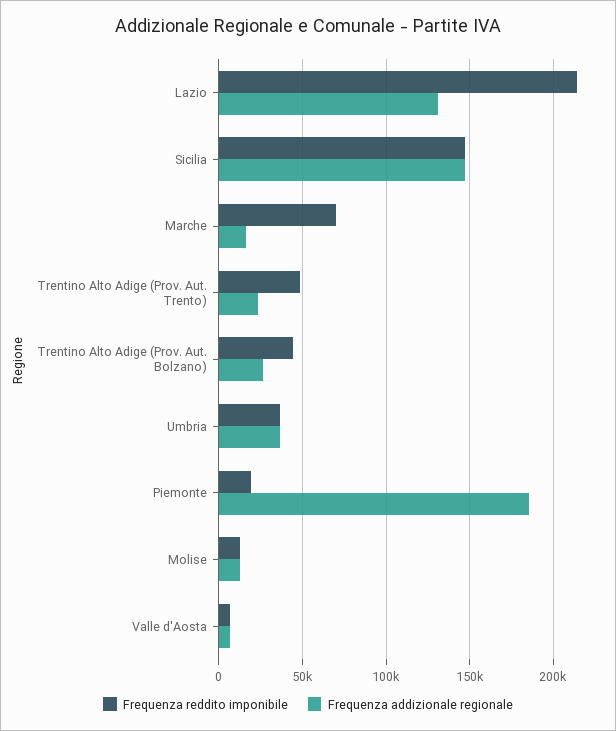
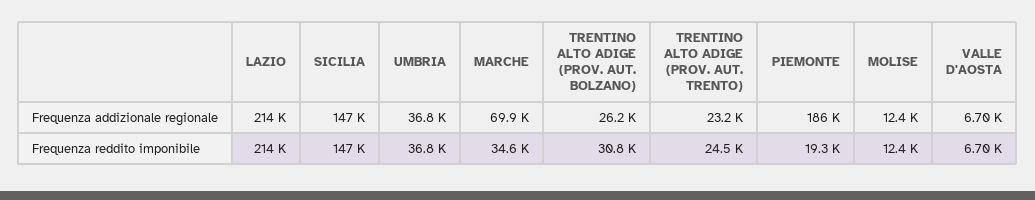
  {
    "Frequenza reddito imponibile": {
      "Lazio": 214000,
      "Sicilia": 147000,
-     "Marche": 70000,
+     "Marche": 34600,
-     "Trentino Alto Adige (Prov. Aut. Trento)": 50000,
+     "Trentino Alto Adige (Prov. Aut. Trento)": 24500,
-     "Trentino Alto Adige (Prov. Aut. Bolzano)": 45000,
+     "Trentino Alto Adige (Prov. Aut. Bolzano)": 30800,
      "Umbria": 36800,
      "Piemonte": 19300,
      "Molise": 12400,
      "Valle d'Aosta": 6700
    },
    "Frequenza addizionale regionale": {
-     "Lazio": 130000,
+     "Lazio": 214000,
      "Sicilia": 147000,
-     "Marche": 15000,
+     "Marche": 69900,
      "Trentino Alto Adige (Prov. Aut. Trento)": 23200,
      "Trentino Alto Adige (Prov. Aut. Bolzano)": 26200,
      "Umbria": 36800,
      "Piemonte": 186000,
      "Molise": 12400,
      "Valle d'Aosta": 6700
    }
  }

